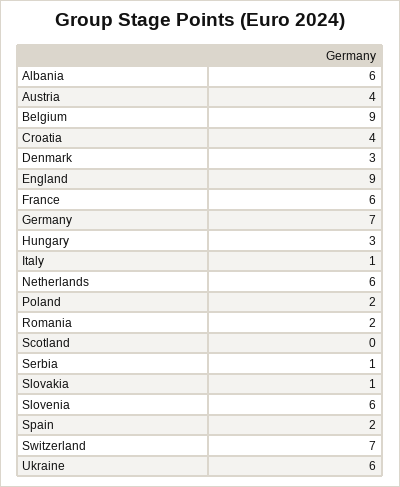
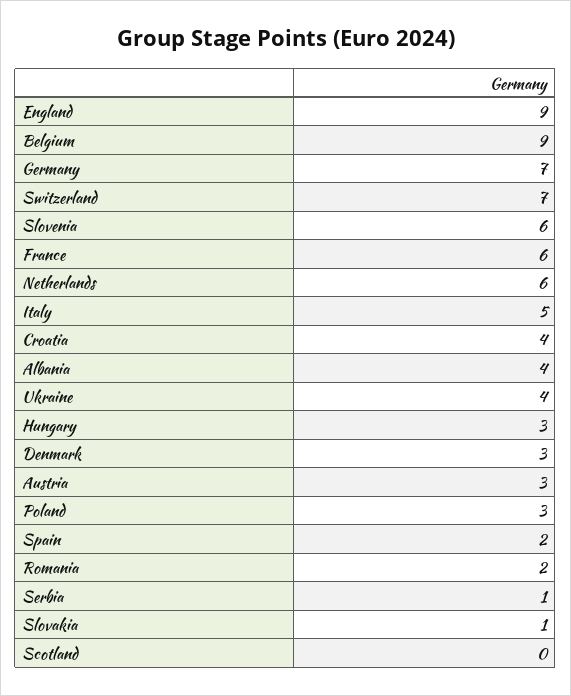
  {
-   "Albania": 6,
+   "Albania": 4,
-   "Austria": 4,
+   "Austria": 3,
    "Belgium": 9,
    "Croatia": 4,
    "Denmark": 3,
    "England": 9,
    "France": 6,
    "Germany": 7,
    "Hungary": 3,
-   "Italy": 1,
+   "Italy": 5,
    "Netherlands": 6,
-   "Poland": 2,
+   "Poland": 3,
    "Romania": 2,
    "Scotland": 0,
    "Serbia": 1,
    "Slovakia": 1,
    "Slovenia": 6,
    "Spain": 2,
    "Switzerland": 7,
-   "Ukraine": 6
+   "Ukraine": 4
  }

